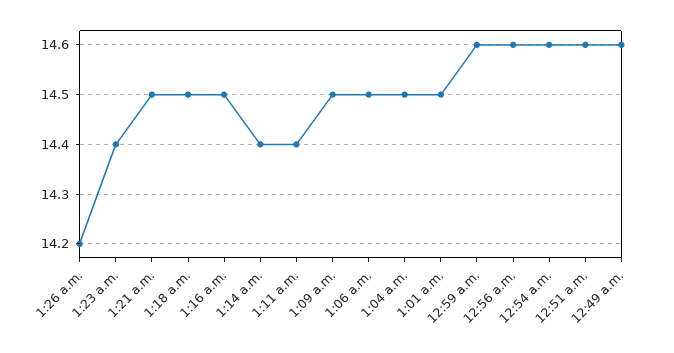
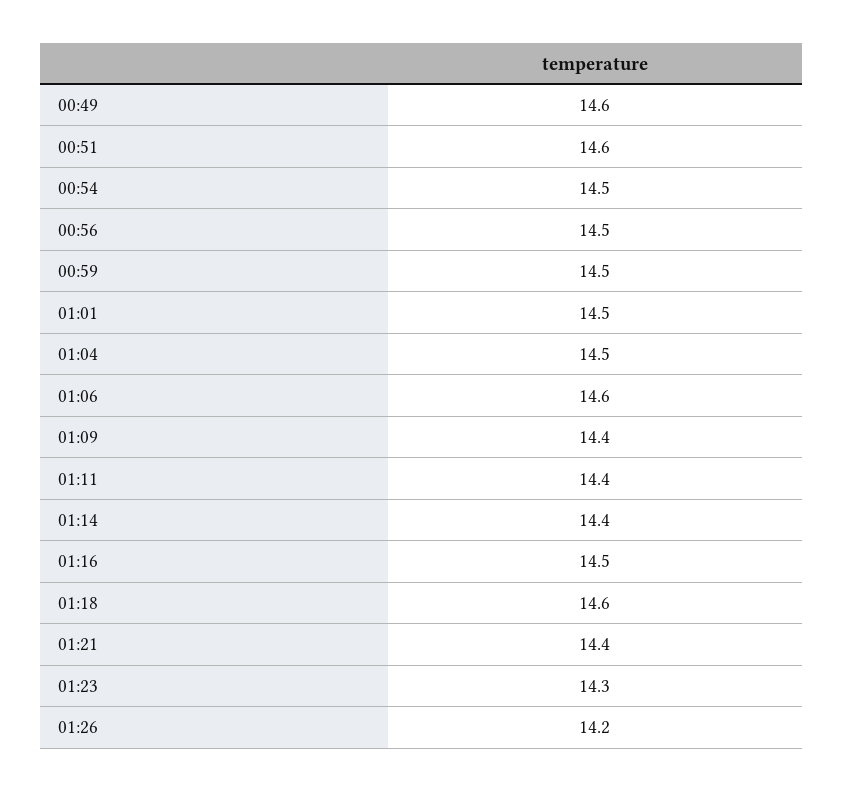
  {
    "1:26 a.m.": 14.2,
-   "1:23 a.m.": 14.4,
+   "1:23 a.m.": 14.3,
-   "1:21 a.m.": 14.5,
+   "1:21 a.m.": 14.4,
-   "1:18 a.m.": 14.5,
+   "1:18 a.m.": 14.6,
    "1:16 a.m.": 14.5,
    "1:14 a.m.": 14.4,
    "1:11 a.m.": 14.4,
-   "1:09 a.m.": 14.5,
+   "1:09 a.m.": 14.4,
-   "1:06 a.m.": 14.5,
+   "1:06 a.m.": 14.6,
    "1:04 a.m.": 14.5,
    "1:01 a.m.": 14.5,
-   "12:59 a.m.": 14.6,
+   "12:59 a.m.": 14.5,
-   "12:56 a.m.": 14.6,
+   "12:56 a.m.": 14.5,
-   "12:54 a.m.": 14.6,
+   "12:54 a.m.": 14.5,
    "12:51 a.m.": 14.6,
    "12:49 a.m.": 14.6
  }

